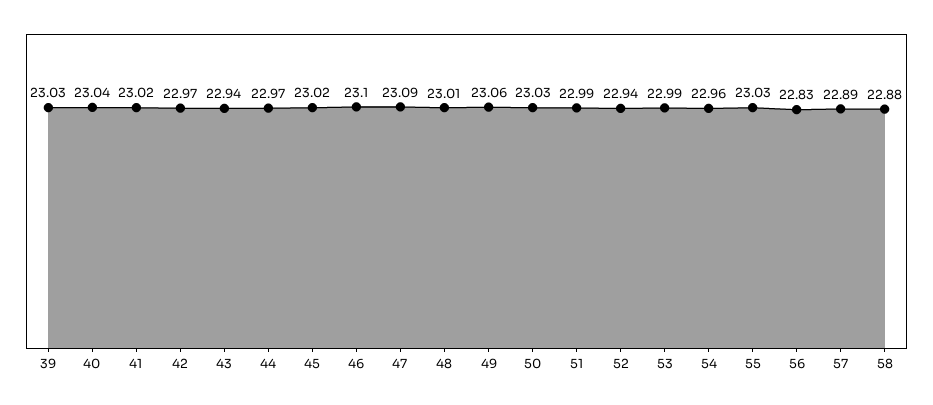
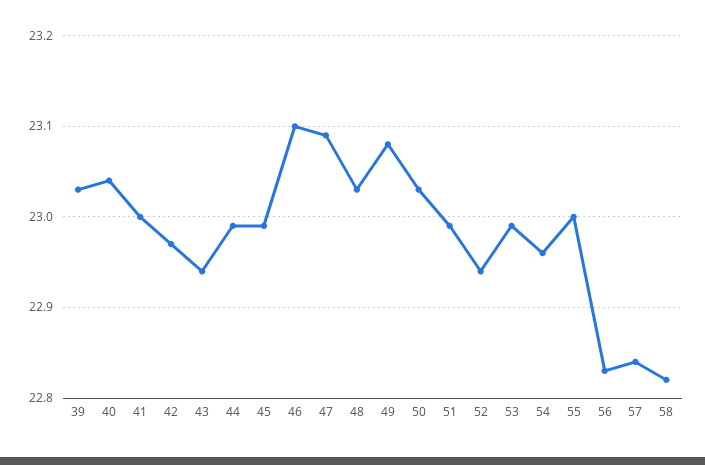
  {
    "39": 23.03,
    "40": 23.04,
-   "41": 23.02,
+   "41": 23,
    "42": 22.97,
    "43": 22.94,
-   "44": 22.97,
+   "44": 22.99,
-   "45": 23.02,
+   "45": 22.99,
    "46": 23.1,
    "47": 23.09,
-   "48": 23.01,
+   "48": 23.03,
-   "49": 23.06,
+   "49": 23.08,
    "50": 23.03,
    "51": 22.99,
    "52": 22.94,
    "53": 22.99,
    "54": 22.96,
-   "55": 23.03,
+   "55": 23,
    "56": 22.83,
-   "57": 22.89,
+   "57": 22.84,
-   "58": 22.88
+   "58": 22.82
  }

